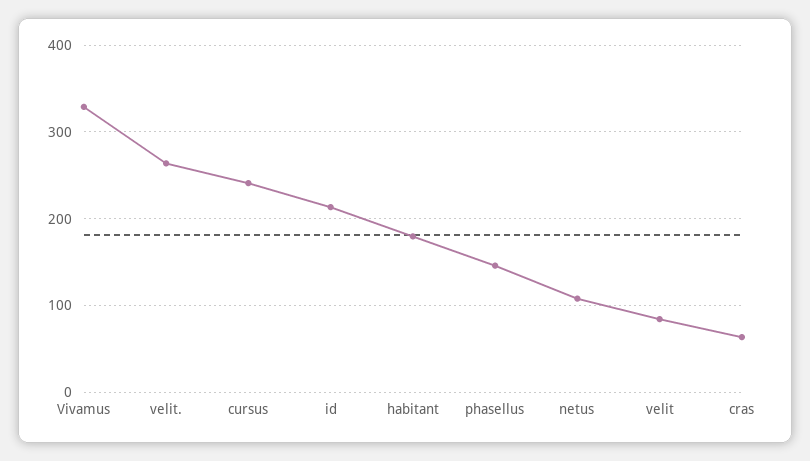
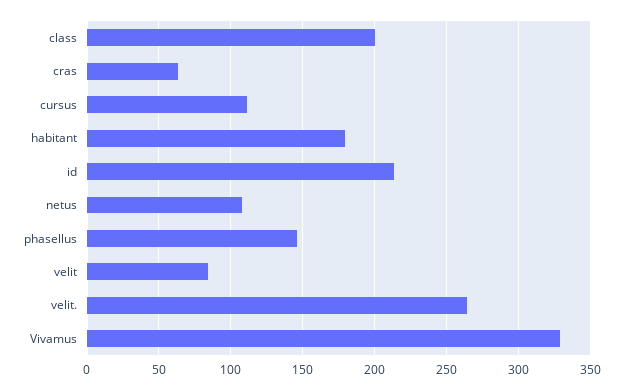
  {
    "Vivamus": 330,
    "velit.": 265,
-   "cursus": 240,
+   "cursus": 110,
    "id": 215,
    "habitant": 180,
    "phasellus": 145,
    "netus": 110,
    "velit": 85,
-   "cras": 65
+   "cras": 65,
+   "class": 200
  }

